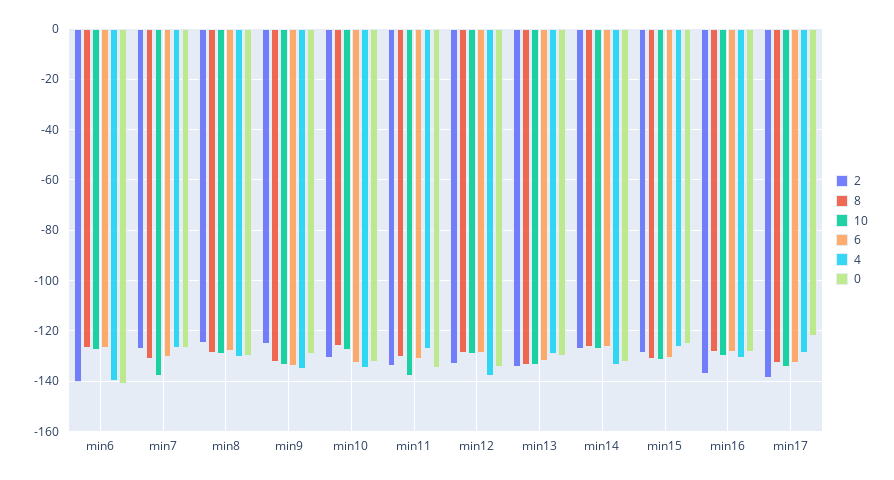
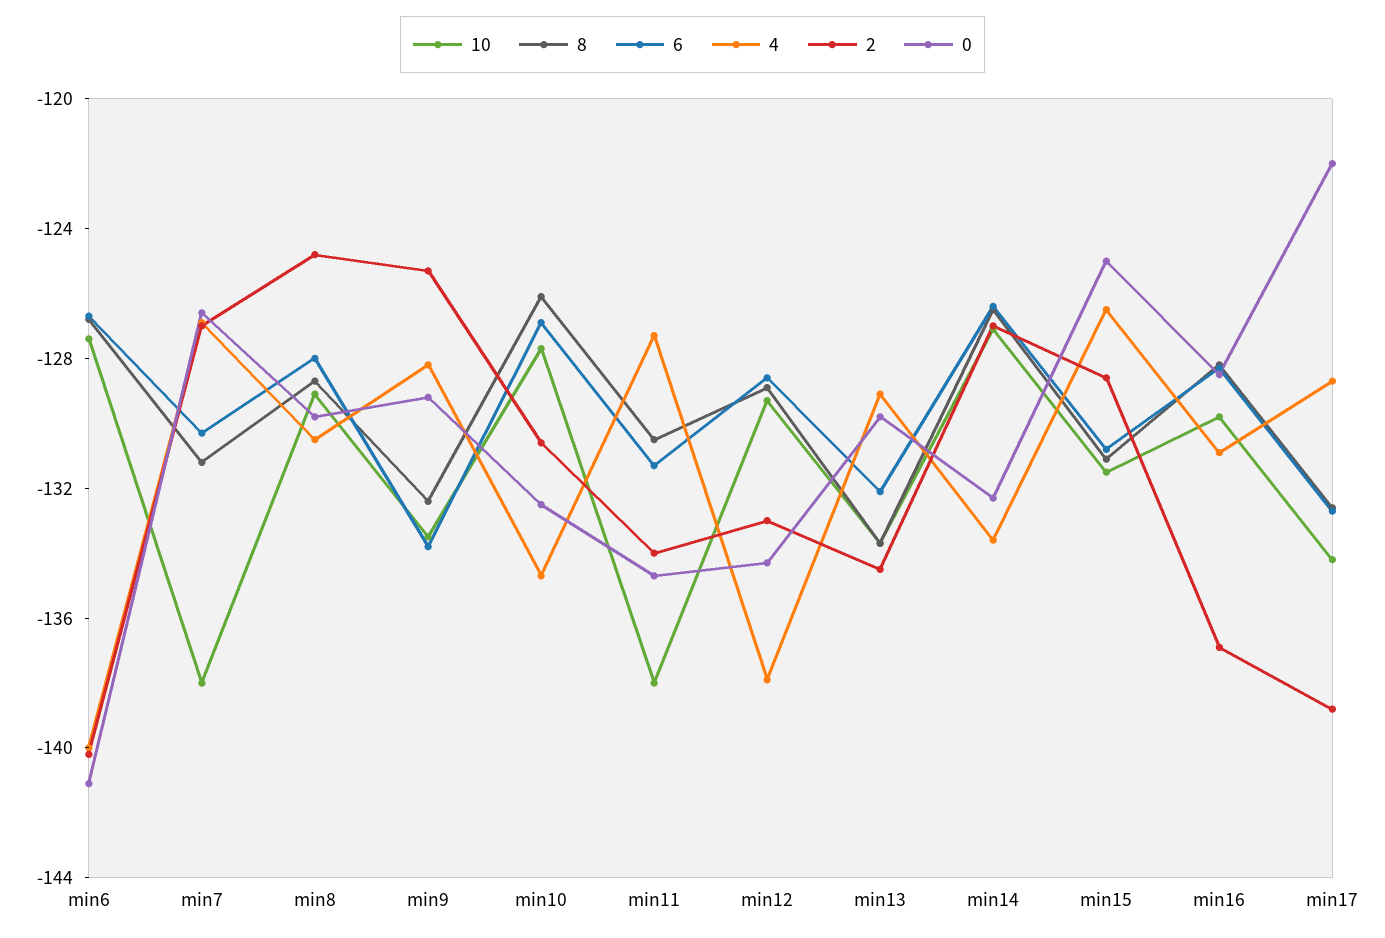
  {
    "2": {
      "min6": -140,
      "min7": -127,
      "min8": -125,
      "min9": -125,
      "min10": -131,
      "min11": -134,
      "min12": -133,
      "min13": -135,
      "min14": -127,
      "min15": -129,
      "min16": -137,
      "min17": -139
    },
    "8": {
      "min6": -127,
      "min7": -131,
      "min8": -129,
      "min9": -132,
      "min10": -126,
      "min11": -131,
      "min12": -129,
      "min13": -134,
      "min14": -127,
      "min15": -131,
      "min16": -128,
      "min17": -133
    },
    "10": {
      "min6": -127,
      "min7": -138,
      "min8": -129,
      "min9": -134,
      "min10": -128,
      "min11": -138,
      "min12": -129,
      "min13": -134,
      "min14": -127,
      "min15": -132,
      "min16": -130,
      "min17": -134
    },
    "6": {
      "min6": -127,
      "min7": -130,
      "min8": -128,
      "min9": -134,
-     "min10": -132.5,
+     "min10": -127,
      "min11": -131,
      "min12": -129,
      "min13": -132,
      "min14": -126,
      "min15": -131,
      "min16": -128,
      "min17": -133
    },
    "4": {
      "min6": -140,
      "min7": -127,
      "min8": -131,
-     "min9": -135,
+     "min9": -128,
      "min10": -135,
      "min11": -127,
      "min12": -138,
      "min13": -129,
      "min14": -134,
      "min15": -127,
      "min16": -131,
      "min17": -129
    },
    "0": {
      "min6": -141,
      "min7": -127,
      "min8": -130,
      "min9": -129,
      "min10": -133,
      "min11": -135,
      "min12": -134,
      "min13": -130,
      "min14": -132,
      "min15": -125,
      "min16": -129,
      "min17": -122
    }
  }

